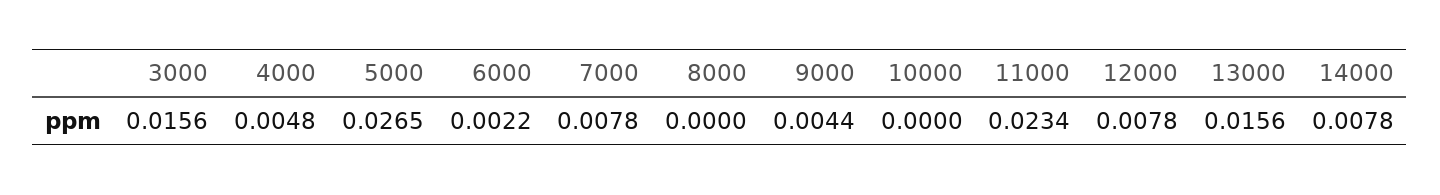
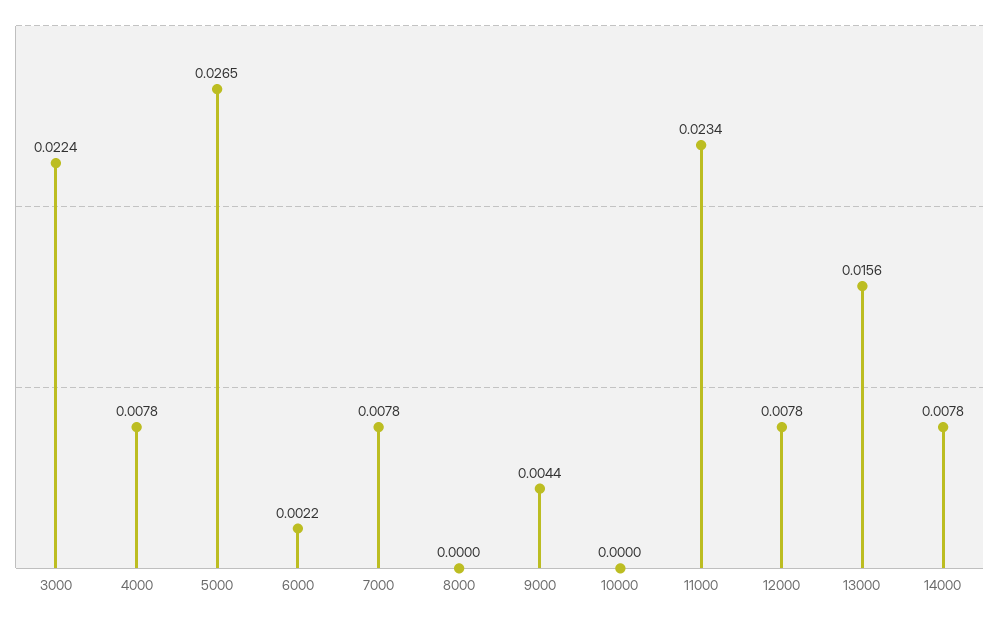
  {
-   "3000": 0.0156,
+   "3000": 0.0224,
-   "4000": 0.0048,
+   "4000": 0.0078,
    "5000": 0.0265,
    "6000": 0.0022,
    "7000": 0.0078,
    "8000": 0,
    "9000": 0.0044,
    "10000": 0,
    "11000": 0.0234,
    "12000": 0.0078,
    "13000": 0.0156,
    "14000": 0.0078
  }

